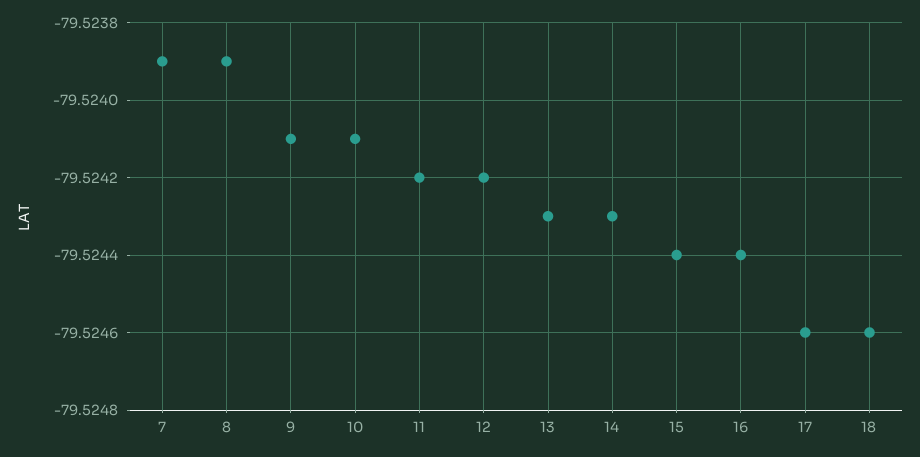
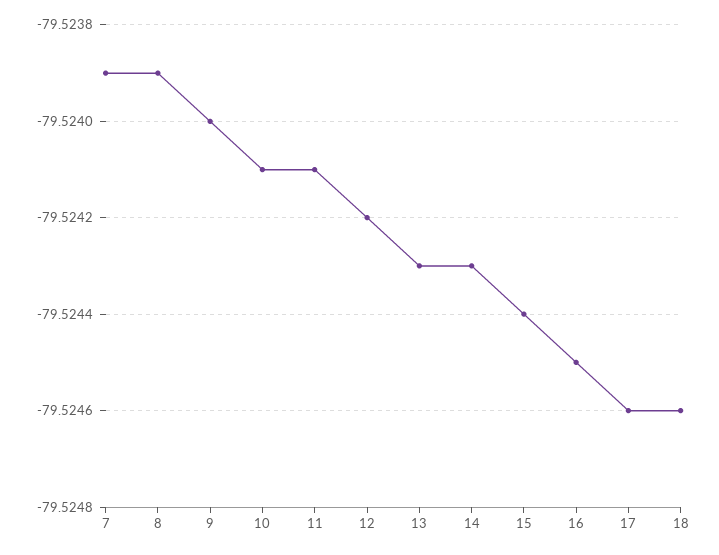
  {
    "7": -79.5239,
    "8": -79.5239,
-   "9": -79.5241,
+   "9": -79.524,
    "10": -79.5241,
-   "11": -79.5242,
+   "11": -79.5241,
    "12": -79.5242,
    "13": -79.5243,
    "14": -79.5243,
    "15": -79.5244,
-   "16": -79.5244,
+   "16": -79.5245,
    "17": -79.5246,
    "18": -79.5246
  }

